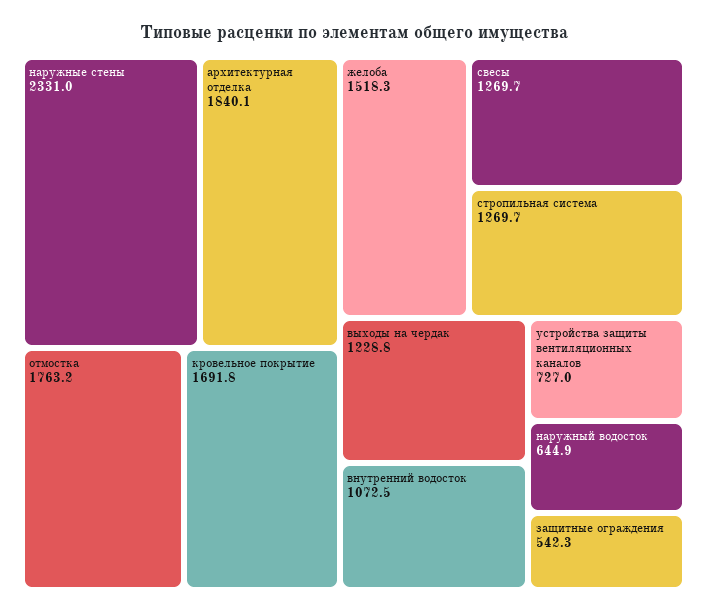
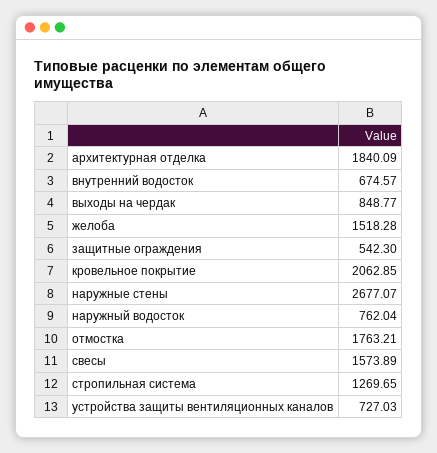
  {
-   "наружные стены": 2331,
+   "наружные стены": 2677.07,
    "архитектурная отделка": 1840.09,
    "отмостка": 1763.21,
-   "кровельное покрытие": 1691.8,
+   "кровельное покрытие": 2062.85,
    "желоба": 1518.28,
-   "свесы": 1269.7,
+   "свесы": 1573.89,
    "стропильная система": 1269.65,
-   "выходы на чердак": 1228.8,
+   "выходы на чердак": 848.77,
-   "внутренний водосток": 1072.5,
+   "внутренний водосток": 674.57,
    "устройства защиты вентиляционных каналов": 727.03,
-   "наружный водосток": 644.9,
+   "наружный водосток": 762.04,
    "защитные ограждения": 542.3
  }

